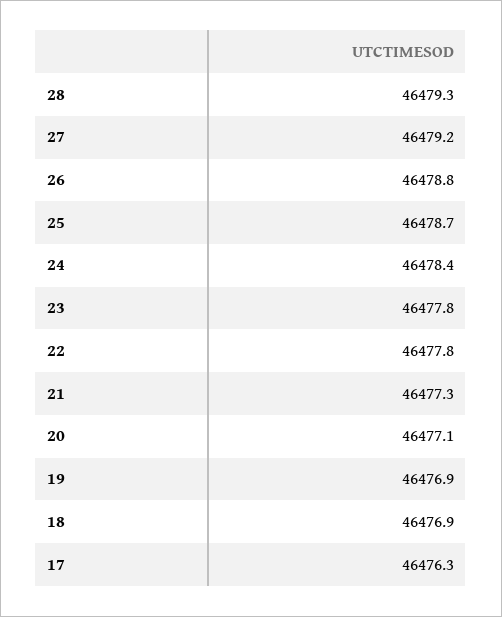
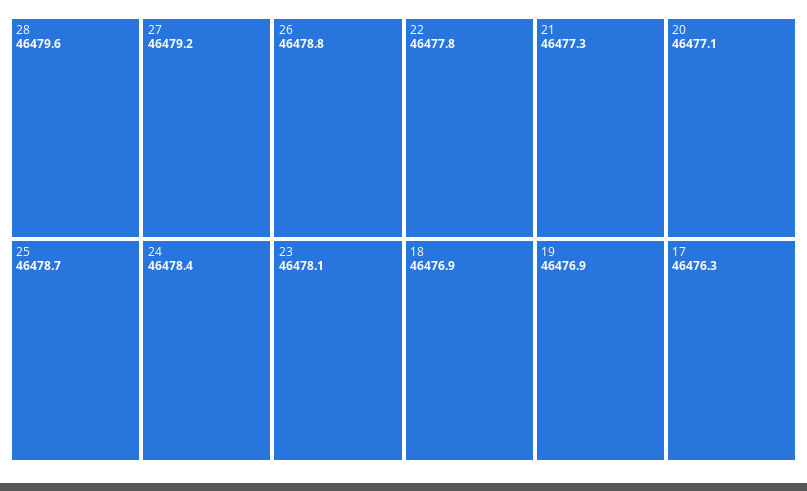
  {
-   "28": 46479.3,
+   "28": 46479.6,
    "27": 46479.2,
    "26": 46478.8,
    "25": 46478.7,
    "24": 46478.4,
-   "23": 46477.8,
+   "23": 46478.1,
    "22": 46477.8,
    "21": 46477.3,
    "20": 46477.1,
    "19": 46476.9,
    "18": 46476.9,
    "17": 46476.3
  }

